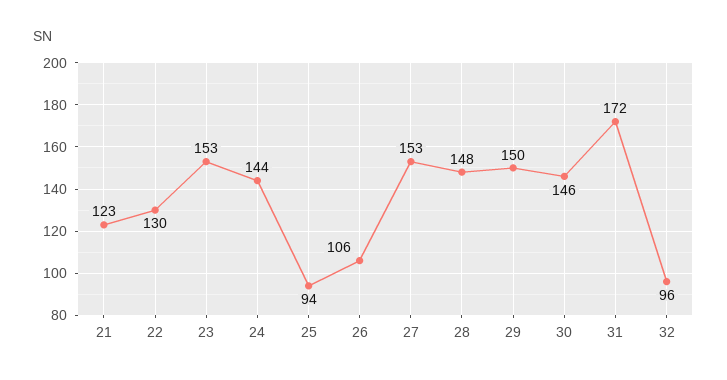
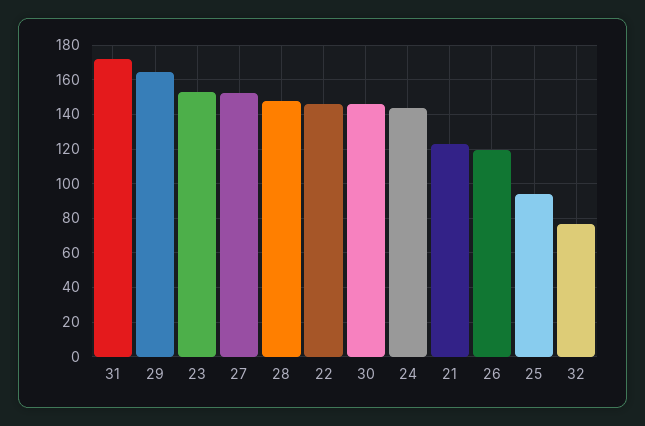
  {
    "21": 123,
-   "22": 130,
+   "22": 145,
    "23": 153,
    "24": 144,
    "25": 94,
-   "26": 106,
+   "26": 120,
    "27": 153,
    "28": 148,
-   "29": 150,
+   "29": 165,
    "30": 146,
    "31": 172,
-   "32": 96
+   "32": 75
  }

